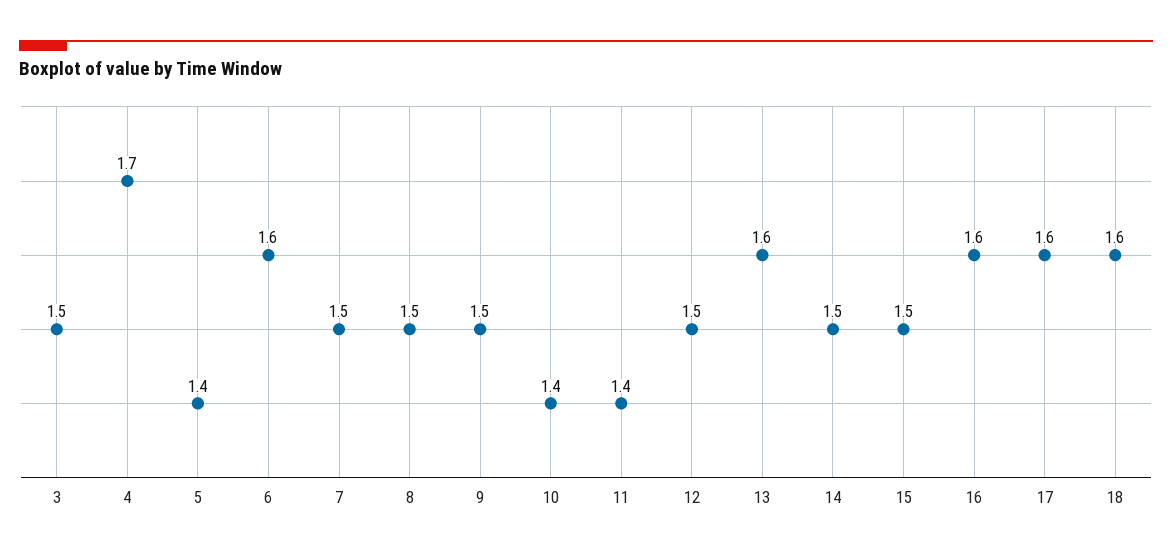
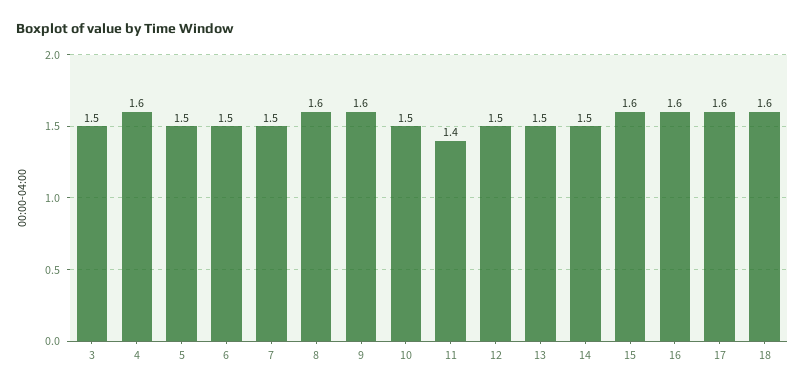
  {
    "3": 1.5,
-   "4": 1.7,
+   "4": 1.6,
-   "5": 1.4,
+   "5": 1.5,
-   "6": 1.6,
+   "6": 1.5,
    "7": 1.5,
-   "8": 1.5,
+   "8": 1.6,
-   "9": 1.5,
+   "9": 1.6,
-   "10": 1.4,
+   "10": 1.5,
    "11": 1.4,
    "12": 1.5,
-   "13": 1.6,
+   "13": 1.5,
    "14": 1.5,
-   "15": 1.5,
+   "15": 1.6,
    "16": 1.6,
    "17": 1.6,
    "18": 1.6
  }

